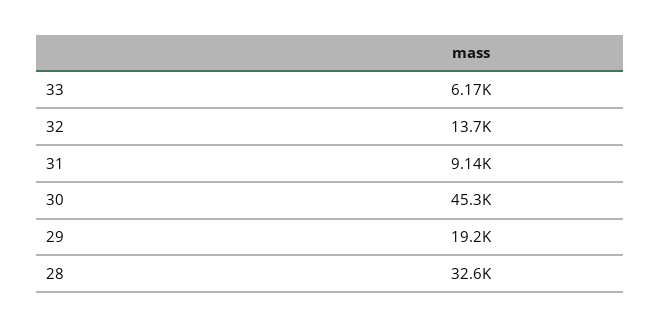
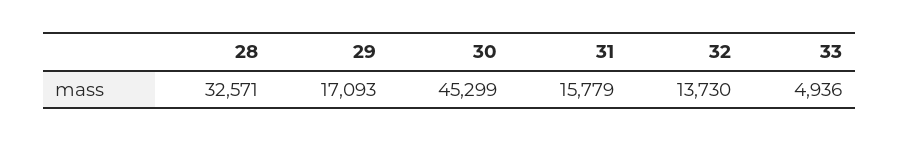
  {
-   "33": 6170,
+   "33": 4936,
    "32": 13730,
-   "31": 9140,
+   "31": 15779,
    "30": 45299,
-   "29": 19200,
+   "29": 17093,
    "28": 32571
  }

